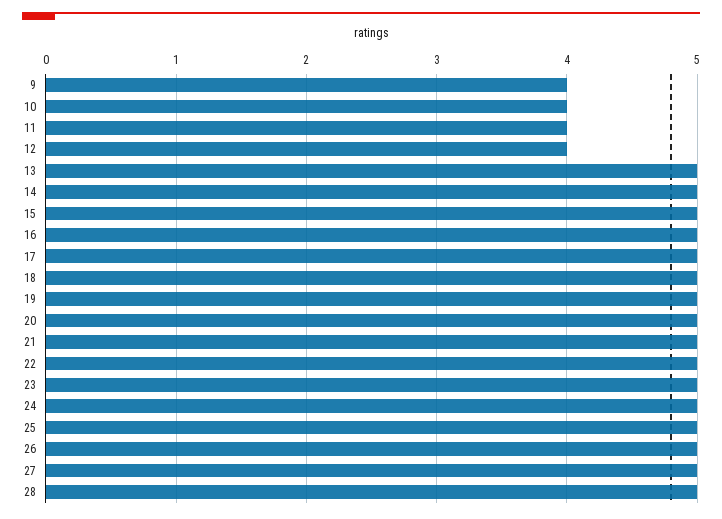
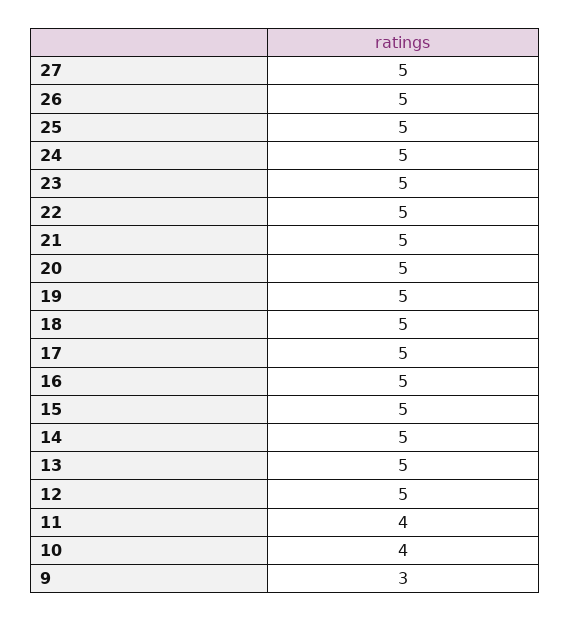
  {
-   "9": 4,
+   "9": 3,
    "10": 4,
    "11": 4,
-   "12": 4,
+   "12": 5,
    "13": 5,
    "14": 5,
    "15": 5,
    "16": 5,
    "17": 5,
    "18": 5,
    "19": 5,
    "20": 5,
    "21": 5,
    "22": 5,
    "23": 5,
    "24": 5,
    "25": 5,
    "26": 5,
-   "27": 5,
+   "27": 5
-   "28": 5
  }

